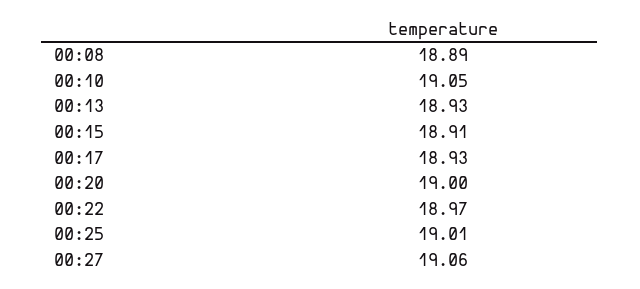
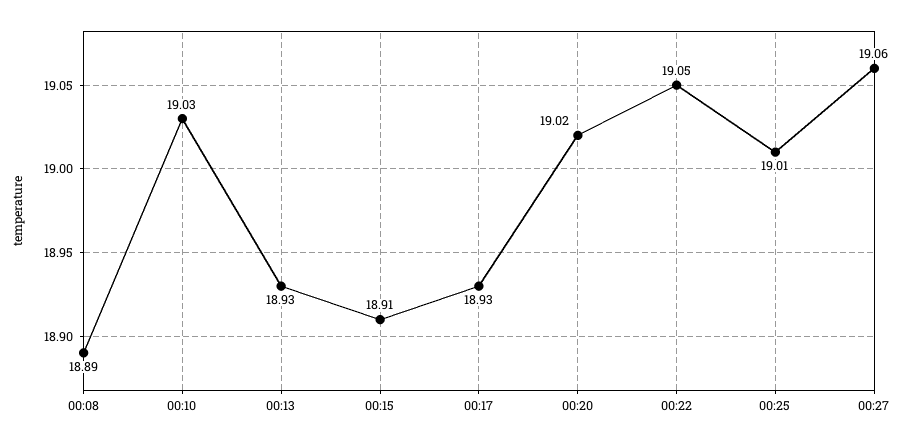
  {
    "00:08": 18.89,
-   "00:10": 19.05,
+   "00:10": 19.03,
    "00:13": 18.93,
    "00:15": 18.91,
    "00:17": 18.93,
-   "00:20": 19,
+   "00:20": 19.02,
-   "00:22": 18.97,
+   "00:22": 19.05,
    "00:25": 19.01,
    "00:27": 19.06
  }

